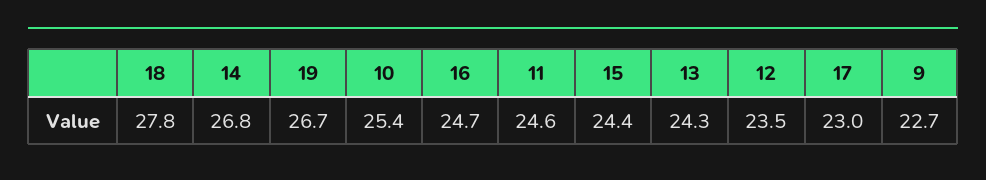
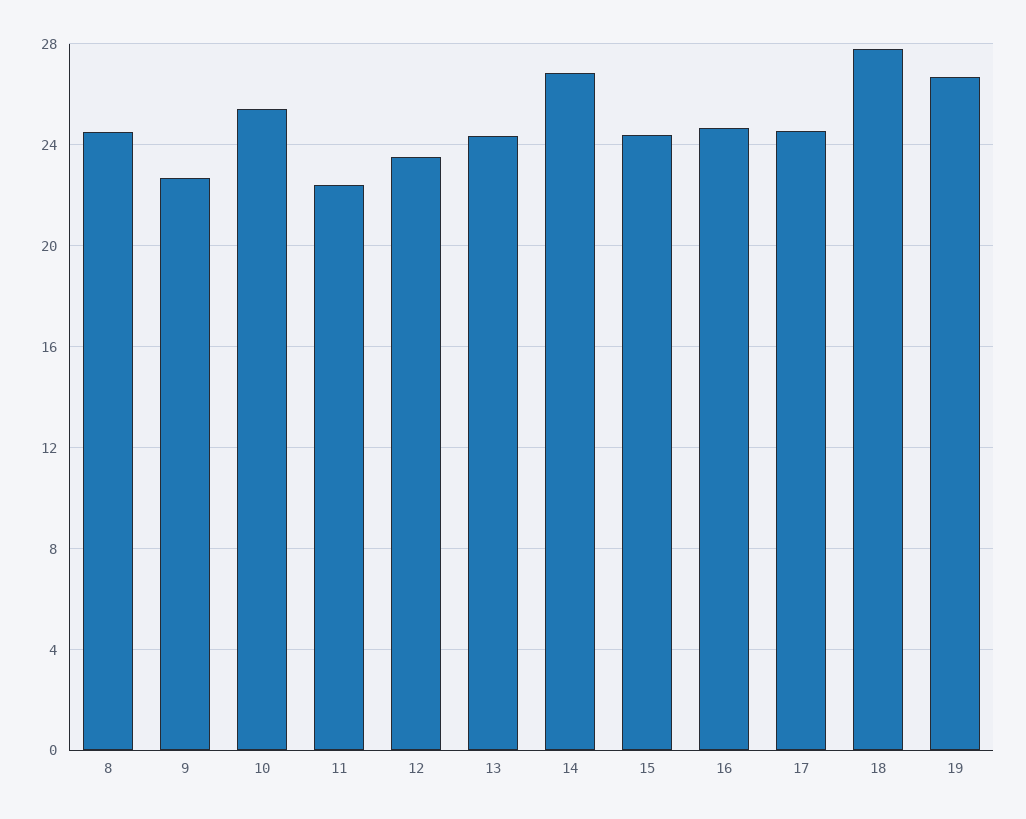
  {
    "18": 27.8,
    "14": 26.8,
    "19": 26.7,
    "10": 25.4,
    "16": 24.7,
-   "11": 24.6,
+   "11": 22.5,
    "15": 24.4,
    "13": 24.3,
    "12": 23.5,
-   "17": 23,
+   "17": 24.5,
-   "9": 22.7
+   "9": 22.7,
+   "8": 24.5
  }

